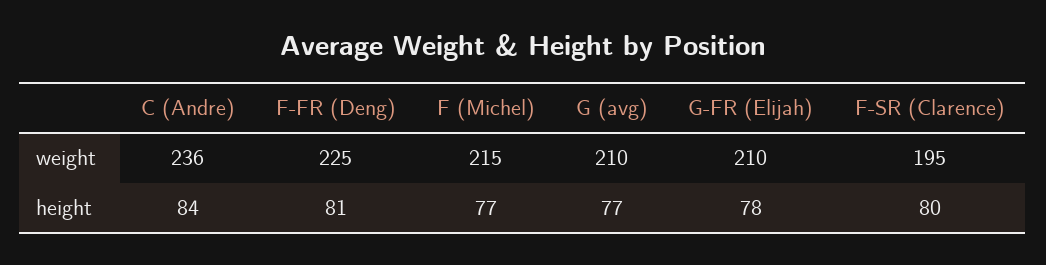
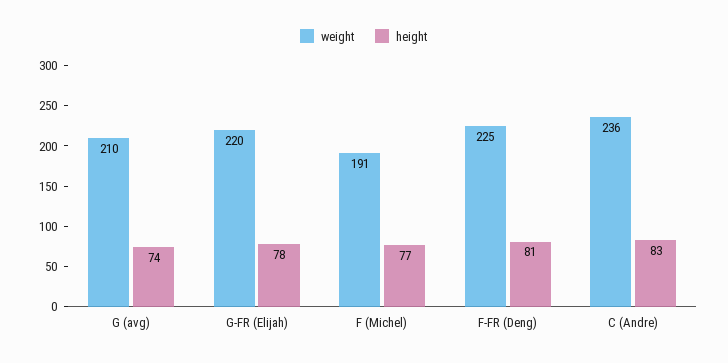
  {
    "weight": {
      "C (Andre)": 236,
      "F-FR (Deng)": 225,
-     "F (Michel)": 215,
+     "F (Michel)": 191,
      "G (avg)": 210,
-     "G-FR (Elijah)": 210,
+     "G-FR (Elijah)": 220
-     "F-SR (Clarence)": 195
    },
    "height": {
-     "C (Andre)": 84,
+     "C (Andre)": 83,
      "F-FR (Deng)": 81,
      "F (Michel)": 77,
-     "G (avg)": 77,
+     "G (avg)": 74,
-     "G-FR (Elijah)": 78,
+     "G-FR (Elijah)": 78
-     "F-SR (Clarence)": 80
    }
  }

